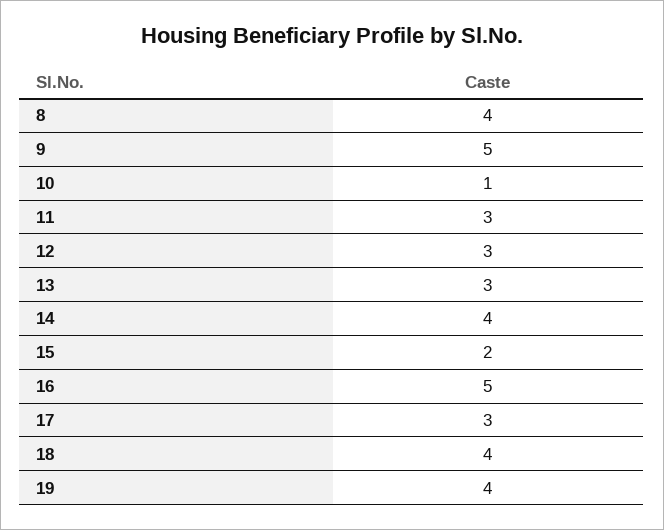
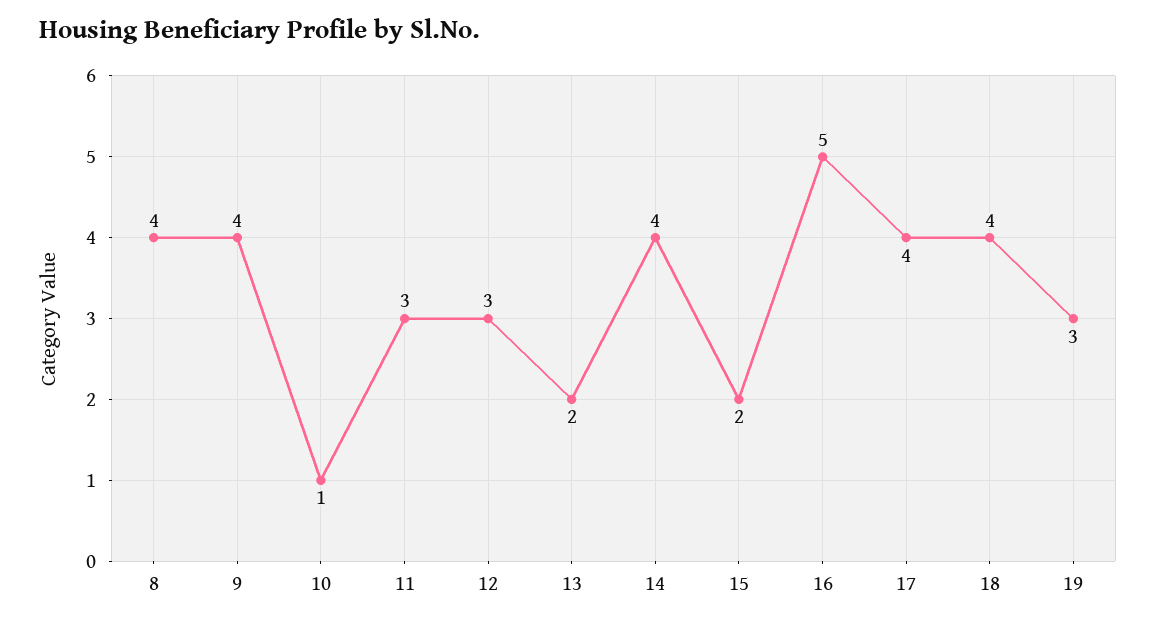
  {
    "8": 4,
-   "9": 5,
+   "9": 4,
    "10": 1,
    "11": 3,
    "12": 3,
-   "13": 3,
+   "13": 2,
    "14": 4,
    "15": 2,
    "16": 5,
-   "17": 3,
+   "17": 4,
    "18": 4,
-   "19": 4
+   "19": 3
  }

